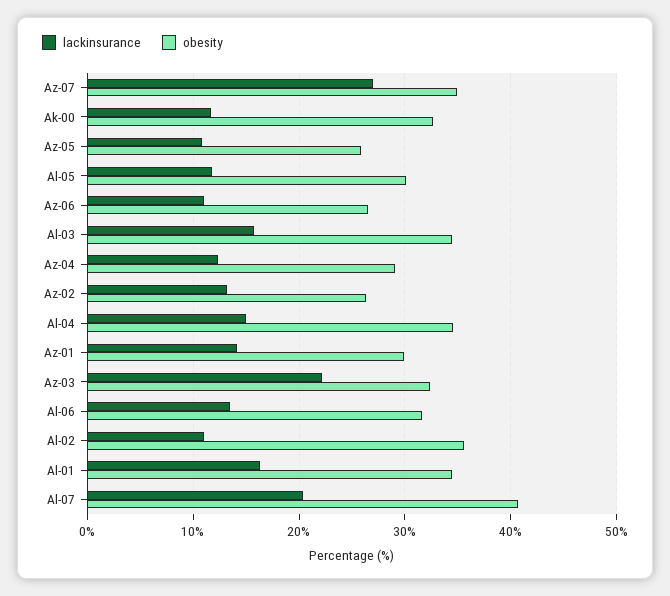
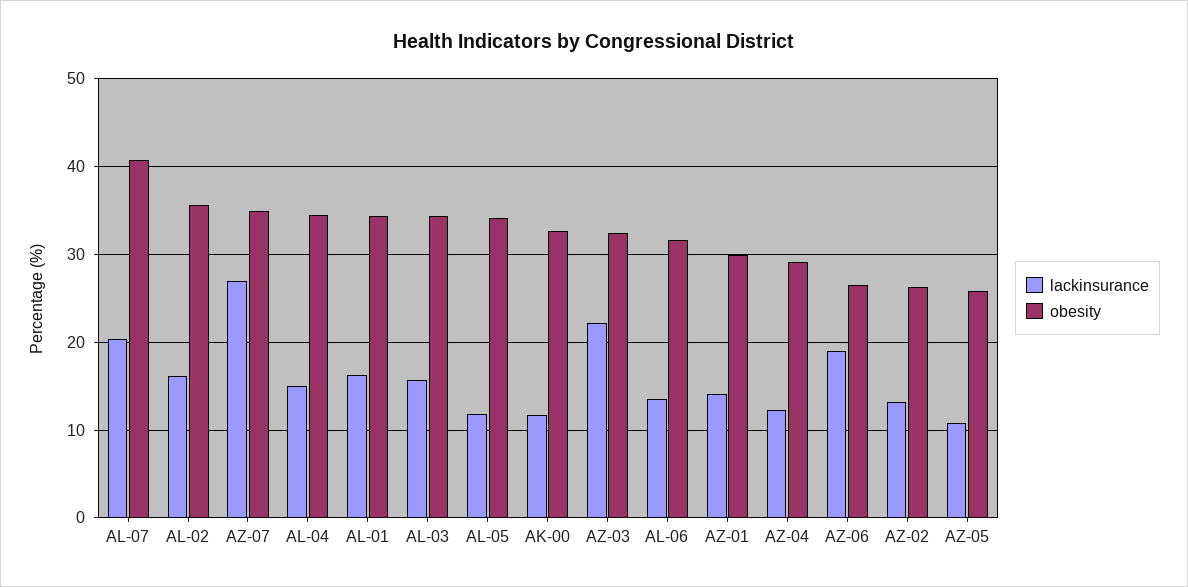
  {
    "lackinsurance": {
      "Az-07": 27,
      "Ak-00": 12,
      "Az-05": 11,
      "Al-05": 12,
-     "Az-06": 11,
+     "Az-06": 19,
      "Al-03": 16,
      "Az-04": 12,
      "Az-02": 13,
      "Al-04": 15,
      "Az-01": 14,
      "Az-03": 22,
      "Al-06": 14,
-     "Al-02": 11,
+     "Al-02": 16,
      "Al-01": 16,
      "Al-07": 20
    },
    "obesity": {
      "Az-07": 35,
      "Ak-00": 33,
      "Az-05": 26,
-     "Al-05": 30,
+     "Al-05": 34,
      "Az-06": 27,
      "Al-03": 34,
      "Az-04": 29,
      "Az-02": 26,
      "Al-04": 35,
      "Az-01": 30,
      "Az-03": 32,
      "Al-06": 32,
      "Al-02": 36,
      "Al-01": 34,
      "Al-07": 41
    }
  }

